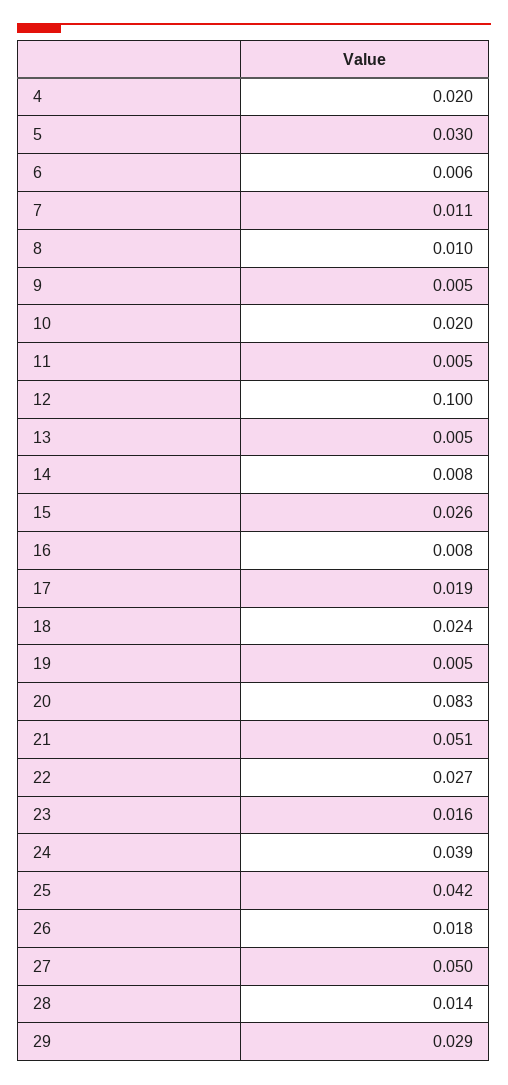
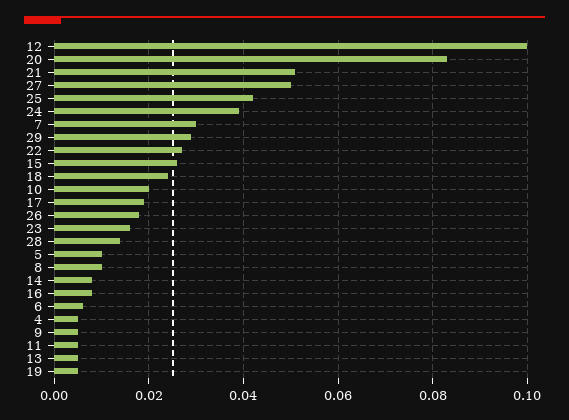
  {
-   "4": 0.02,
+   "4": 0.005,
-   "5": 0.03,
+   "5": 0.01,
    "6": 0.006,
-   "7": 0.011,
+   "7": 0.03,
    "8": 0.01,
    "9": 0.005,
    "10": 0.02,
    "11": 0.005,
    "12": 0.1,
    "13": 0.005,
    "14": 0.008,
    "15": 0.026,
    "16": 0.008,
    "17": 0.019,
    "18": 0.024,
    "19": 0.005,
    "20": 0.083,
    "21": 0.051,
    "22": 0.027,
    "23": 0.016,
    "24": 0.039,
    "25": 0.042,
    "26": 0.018,
    "27": 0.05,
    "28": 0.014,
    "29": 0.029
  }

